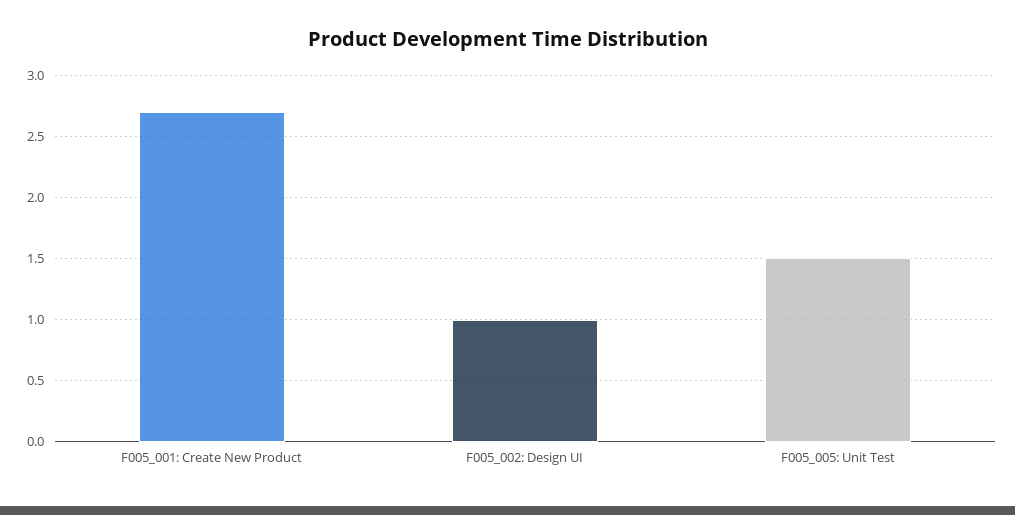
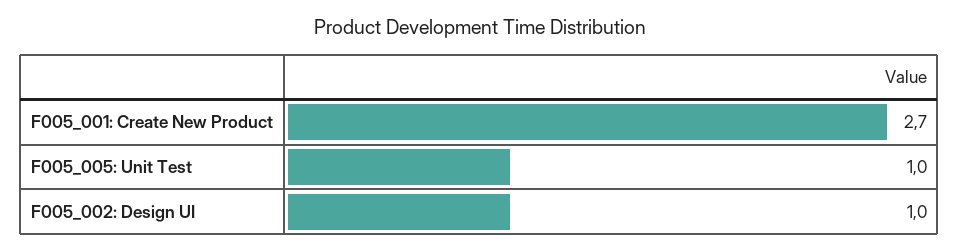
  {
    "F005_001: Create New Product": 2.7,
    "F005_002: Design UI": 1,
-   "F005_005: Unit Test": 1.5
+   "F005_005: Unit Test": 1
  }

